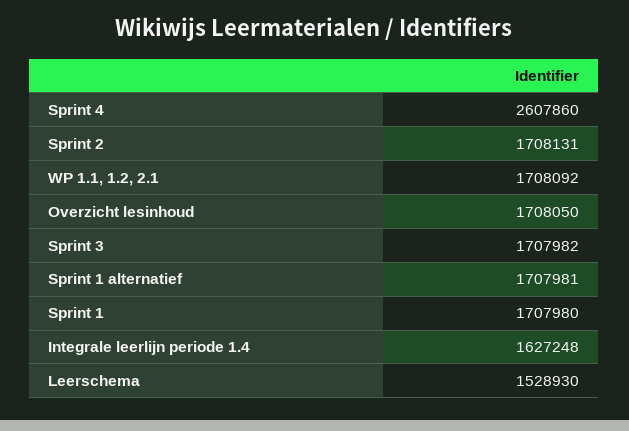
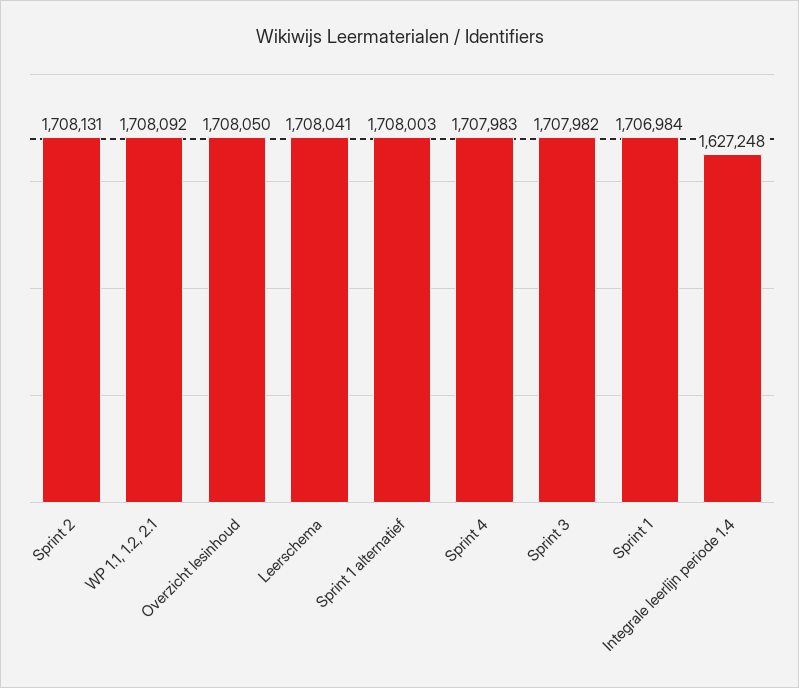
  {
-   "Sprint 4": 2607860,
+   "Sprint 4": 1707983,
    "Sprint 2": 1708131,
    "WP 1.1, 1.2, 2.1": 1708092,
    "Overzicht lesinhoud": 1708050,
    "Sprint 3": 1707982,
-   "Sprint 1 alternatief": 1707981,
+   "Sprint 1 alternatief": 1708003,
-   "Sprint 1": 1707980,
+   "Sprint 1": 1706984,
    "Integrale leerlijn periode 1.4": 1627248,
-   "Leerschema": 1528930
+   "Leerschema": 1708041
  }

